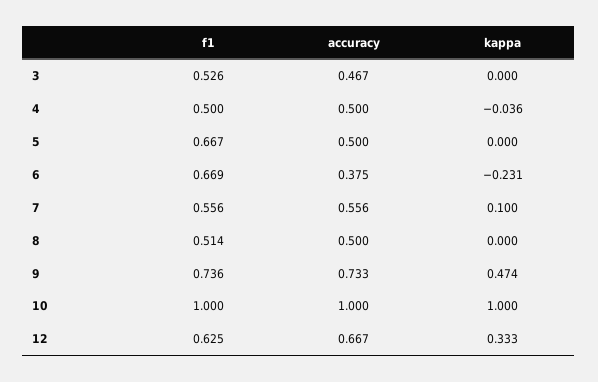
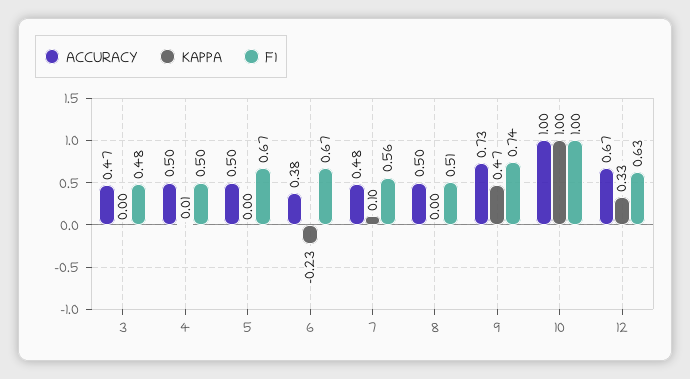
  {
    "f1": {
-     "3": 0.526,
+     "3": 0.48,
      "4": 0.5,
      "5": 0.667,
      "6": 0.669,
      "7": 0.556,
      "8": 0.514,
      "9": 0.736,
      "10": 1,
      "12": 0.625
    },
    "accuracy": {
      "3": 0.467,
      "4": 0.5,
      "5": 0.5,
      "6": 0.375,
-     "7": 0.556,
+     "7": 0.48,
      "8": 0.5,
      "9": 0.733,
      "10": 1,
      "12": 0.667
    },
    "kappa": {
      "3": 0,
-     "4": -0.036,
+     "4": 0.01,
      "5": 0,
      "6": -0.231,
      "7": 0.1,
      "8": 0,
      "9": 0.474,
      "10": 1,
      "12": 0.333
    }
  }

